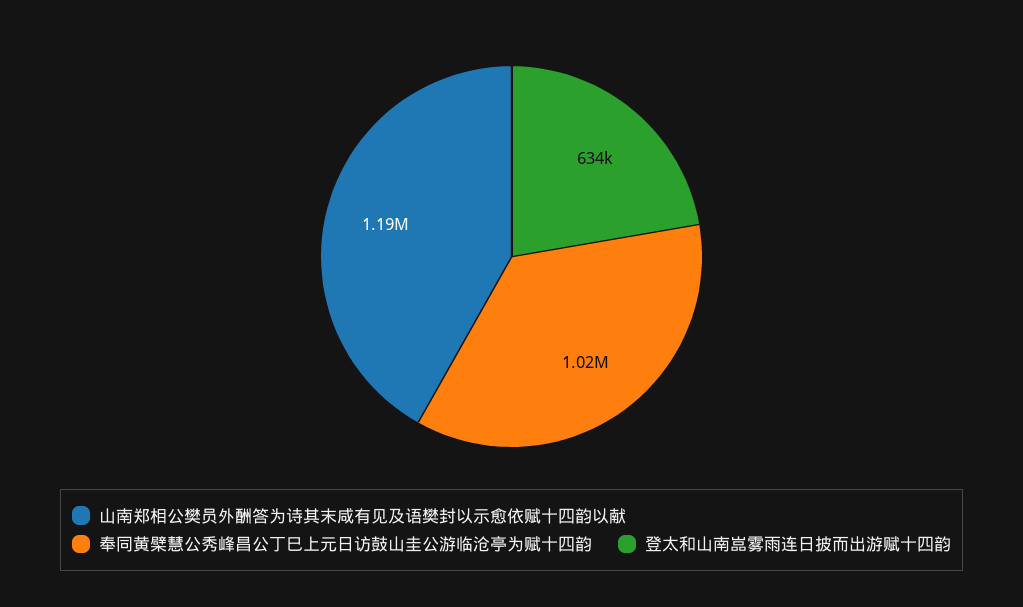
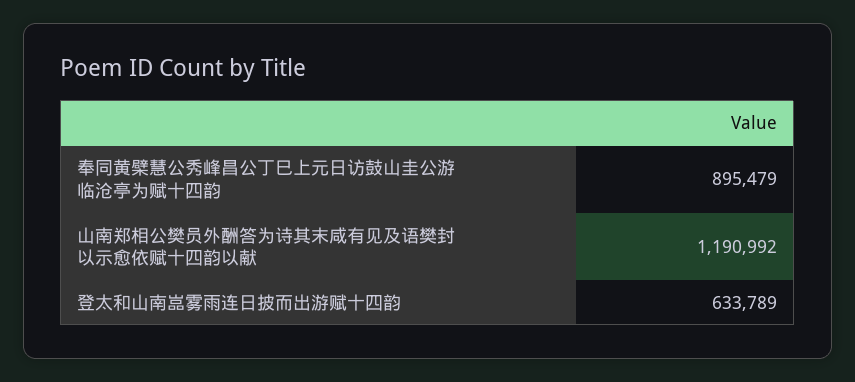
  {
    "山南郑相公樊员外酬答为诗其末咸有见及语樊封以示愈依赋十四韵以献": 1190992,
-   "奉同黄檗慧公秀峰昌公丁巳上元日访鼓山圭公游临沧亭为赋十四韵": 1020000,
+   "奉同黄檗慧公秀峰昌公丁巳上元日访鼓山圭公游临沧亭为赋十四韵": 895479,
    "登太和山南嵓雾雨连日披而出游赋十四韵": 633789
  }

